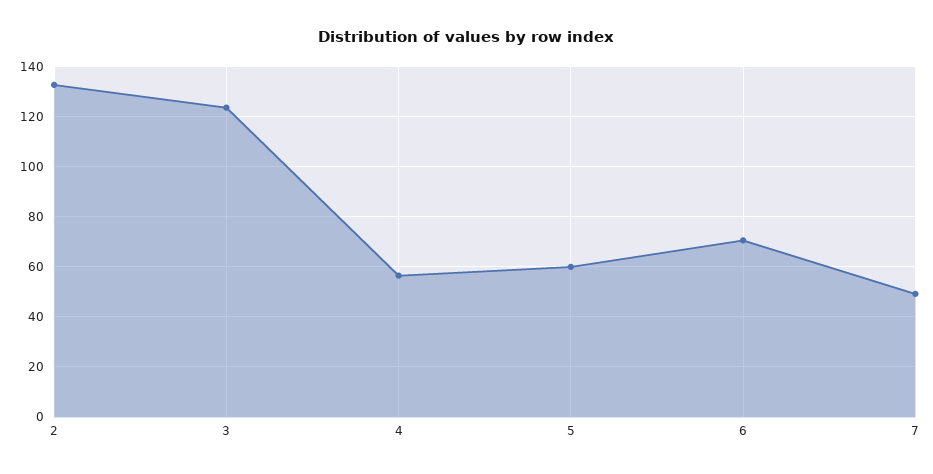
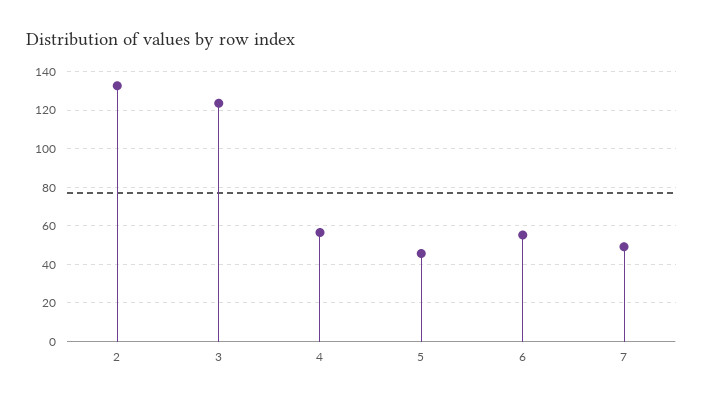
  {
    "2": 132.5,
    "3": 122.5,
    "4": 57.5,
-   "5": 60,
+   "5": 45,
-   "6": 70,
+   "6": 55,
    "7": 50
  }

